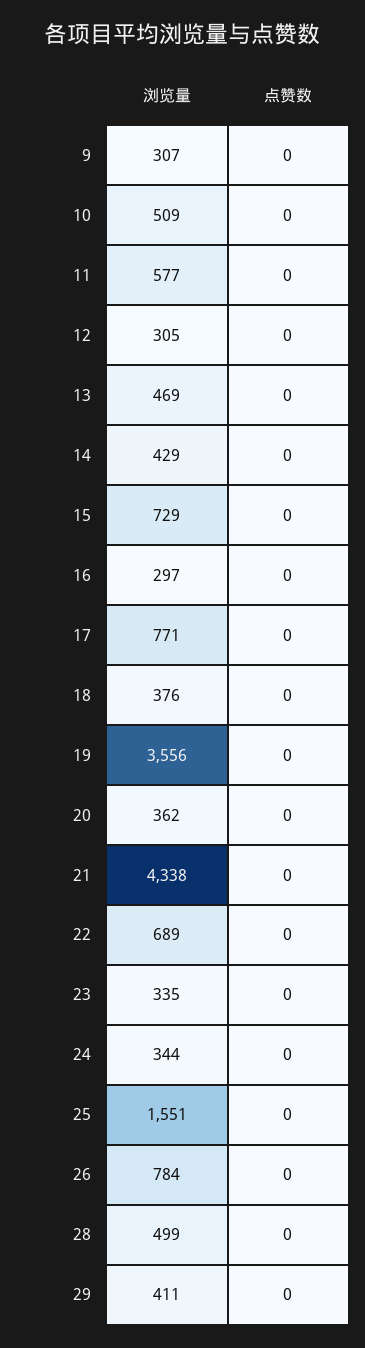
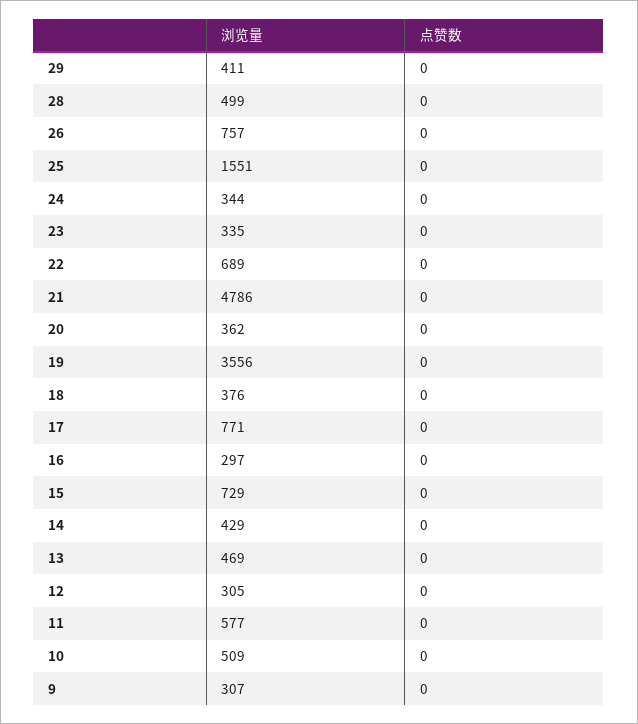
  {
    "浏览量": {
      "9": 307,
      "10": 509,
      "11": 577,
      "12": 305,
      "13": 469,
      "14": 429,
      "15": 729,
      "16": 297,
      "17": 771,
      "18": 376,
      "19": 3556,
      "20": 362,
-     "21": 4338,
+     "21": 4786,
      "22": 689,
      "23": 335,
      "24": 344,
      "25": 1551,
-     "26": 784,
+     "26": 757,
      "28": 499,
      "29": 411
    },
    "点赞数": {
      "9": 0,
      "10": 0,
      "11": 0,
      "12": 0,
      "13": 0,
      "14": 0,
      "15": 0,
      "16": 0,
      "17": 0,
      "18": 0,
      "19": 0,
      "20": 0,
      "21": 0,
      "22": 0,
      "23": 0,
      "24": 0,
      "25": 0,
      "26": 0,
      "28": 0,
      "29": 0
    }
  }

